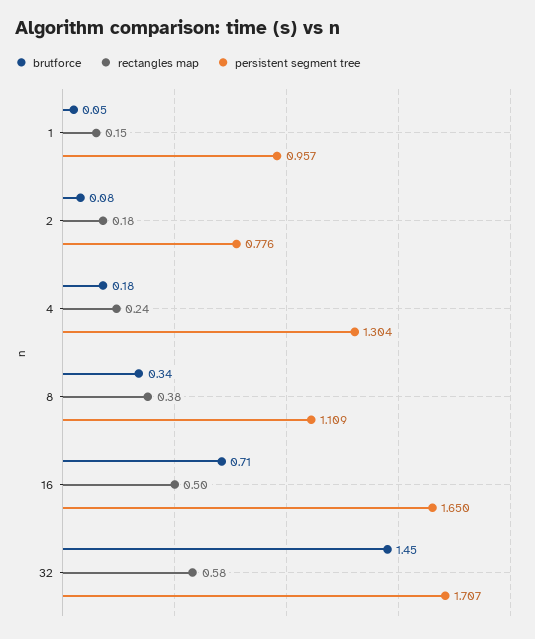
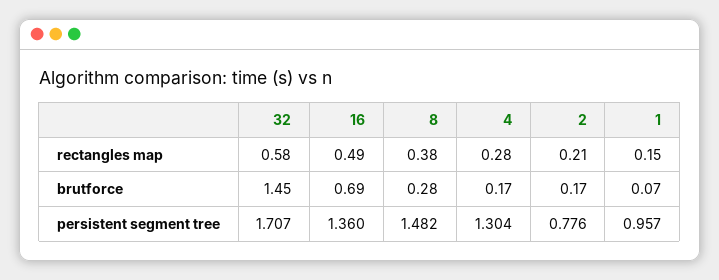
  {
    "brutforce": {
-     "1": 0.05,
+     "1": 0.07,
-     "2": 0.08,
+     "2": 0.17,
-     "4": 0.18,
+     "4": 0.17,
-     "8": 0.34,
+     "8": 0.28,
-     "16": 0.71,
+     "16": 0.69,
      "32": 1.45
    },
    "rectangles map": {
      "1": 0.15,
-     "2": 0.18,
+     "2": 0.21,
-     "4": 0.24,
+     "4": 0.28,
      "8": 0.38,
-     "16": 0.5,
+     "16": 0.49,
      "32": 0.58
    },
    "persistent segment tree": {
      "1": 0.957,
      "2": 0.776,
      "4": 1.304,
-     "8": 1.109,
+     "8": 1.482,
-     "16": 1.65,
+     "16": 1.36,
      "32": 1.707
    }
  }

